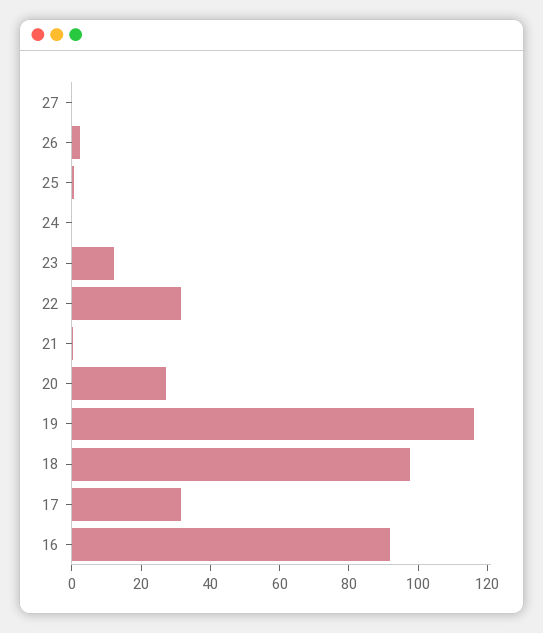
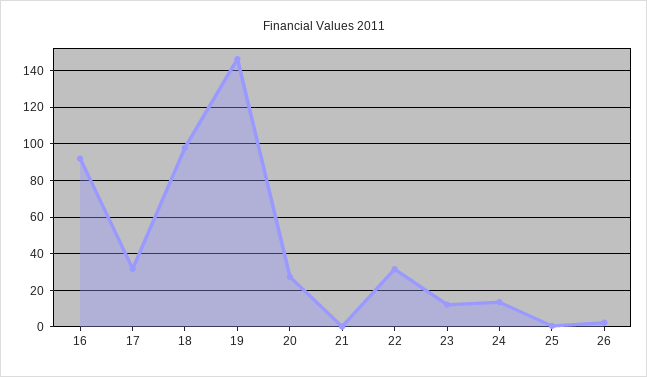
  {
-   "27": 0,
    "26": 0,
    "25": 0,
-   "24": 0,
+   "24": 15,
    "23": 10,
    "22": 30,
    "21": 0,
    "20": 25,
-   "19": 115,
+   "19": 145,
    "18": 100,
    "17": 30,
    "16": 90
  }

